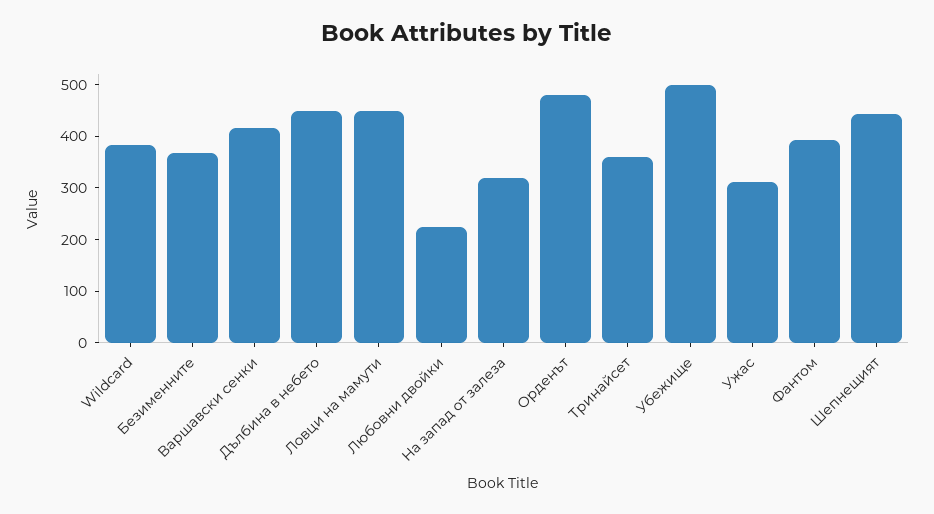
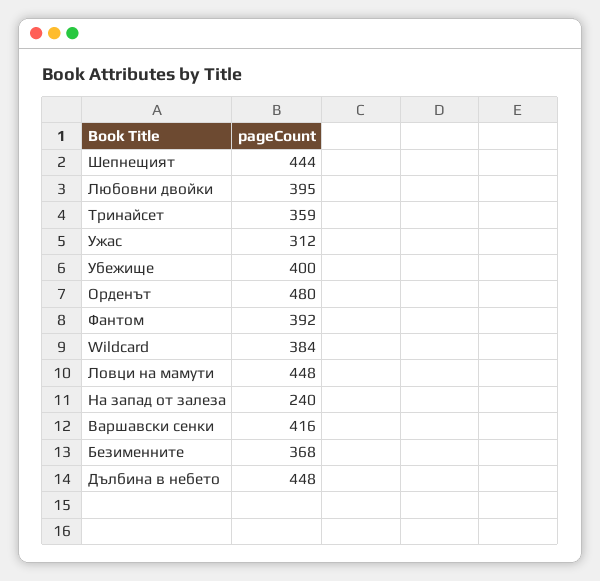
  {
    "Wildcard": 384,
    "Безименните": 368,
    "Варшавски сенки": 416,
    "Дълбина в небето": 448,
    "Ловци на мамути": 448,
-   "Любовни двойки": 220,
+   "Любовни двойки": 395,
-   "На запад от залеза": 320,
+   "На запад от залеза": 240,
    "Орденът": 480,
    "Тринайсет": 359,
-   "Убежище": 500,
+   "Убежище": 400,
    "Ужас": 312,
    "Фантом": 392,
    "Шепнещият": 444
  }

